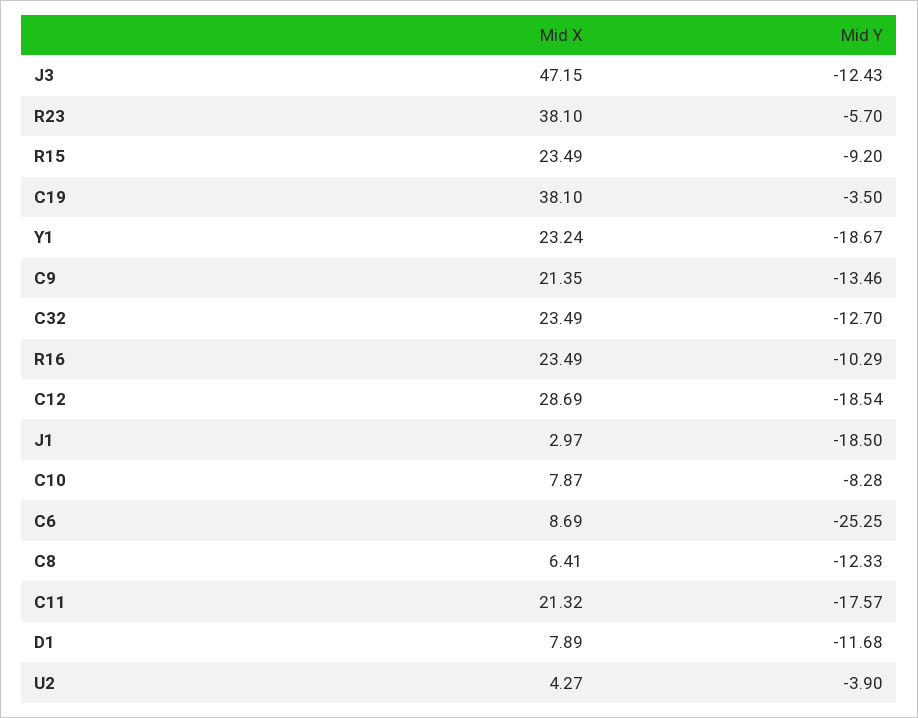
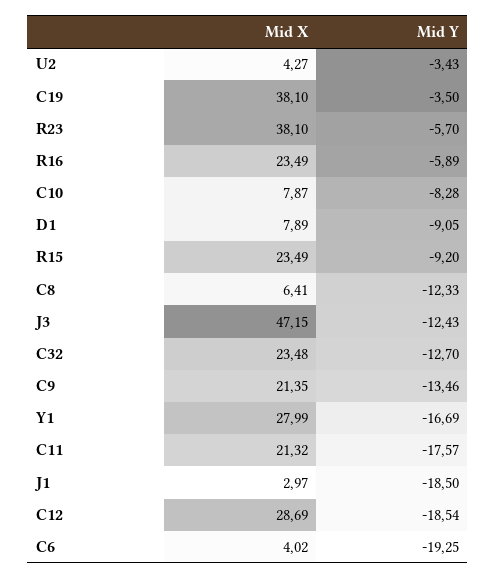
  {
    "Mid X": {
      "J3": 47.15,
      "R23": 38.1,
      "R15": 23.49,
      "C19": 38.1,
-     "Y1": 23.24,
+     "Y1": 27.99,
      "C9": 21.35,
-     "C32": 23.49,
+     "C32": 23.48,
      "R16": 23.49,
      "C12": 28.69,
      "J1": 2.97,
      "C10": 7.87,
-     "C6": 8.69,
+     "C6": 4.02,
      "C8": 6.41,
      "C11": 21.32,
      "D1": 7.89,
      "U2": 4.27
    },
    "Mid Y": {
      "J3": -12.43,
      "R23": -5.7,
      "R15": -9.2,
      "C19": -3.5,
-     "Y1": -18.67,
+     "Y1": -16.69,
      "C9": -13.46,
      "C32": -12.7,
-     "R16": -10.29,
+     "R16": -5.89,
      "C12": -18.54,
      "J1": -18.5,
      "C10": -8.28,
-     "C6": -25.25,
+     "C6": -19.25,
      "C8": -12.33,
      "C11": -17.57,
-     "D1": -11.68,
+     "D1": -9.05,
-     "U2": -3.9
+     "U2": -3.43
    }
  }

